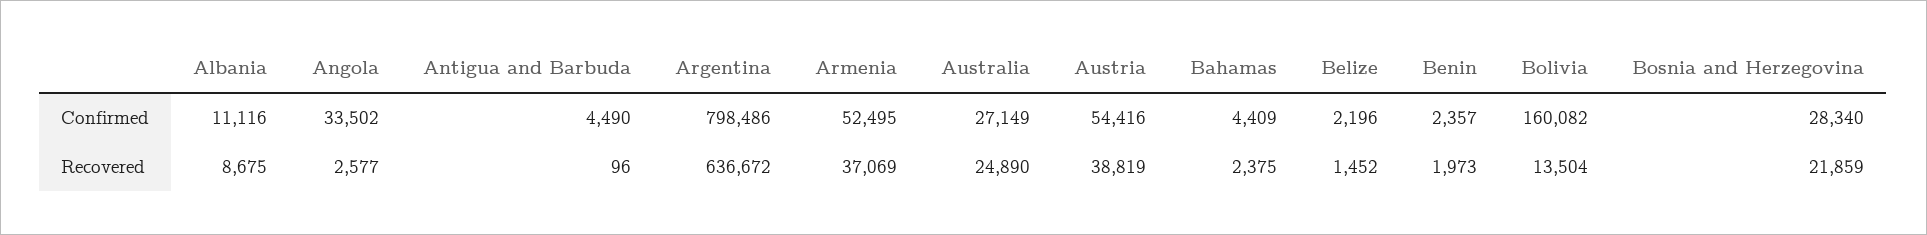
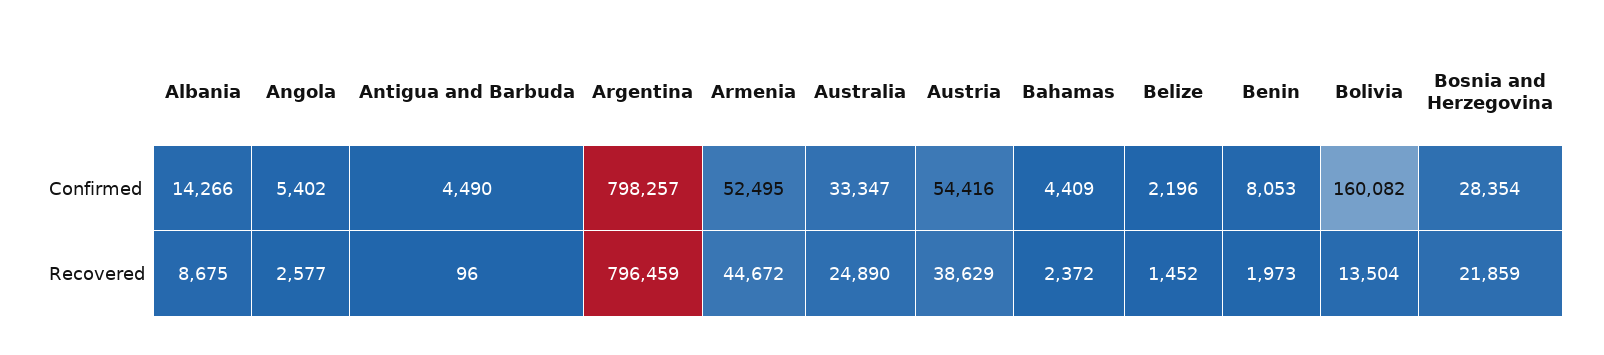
  {
    "Albania": {
-     "Confirmed": 11116,
+     "Confirmed": 14266,
      "Recovered": 8675
    },
    "Angola": {
-     "Confirmed": 33502,
+     "Confirmed": 5402,
      "Recovered": 2577
    },
    "Antigua and Barbuda": {
      "Confirmed": 4490,
      "Recovered": 96
    },
    "Argentina": {
-     "Confirmed": 798486,
+     "Confirmed": 798257,
-     "Recovered": 636672
+     "Recovered": 796459
    },
    "Armenia": {
      "Confirmed": 52495,
-     "Recovered": 37069
+     "Recovered": 44672
    },
    "Australia": {
-     "Confirmed": 27149,
+     "Confirmed": 33347,
      "Recovered": 24890
    },
    "Austria": {
      "Confirmed": 54416,
-     "Recovered": 38819
+     "Recovered": 38629
    },
    "Bahamas": {
      "Confirmed": 4409,
-     "Recovered": 2375
+     "Recovered": 2372
    },
    "Belize": {
      "Confirmed": 2196,
      "Recovered": 1452
    },
    "Benin": {
-     "Confirmed": 2357,
+     "Confirmed": 8053,
      "Recovered": 1973
    },
    "Bolivia": {
      "Confirmed": 160082,
      "Recovered": 13504
    },
    "Bosnia and Herzegovina": {
-     "Confirmed": 28340,
+     "Confirmed": 28354,
      "Recovered": 21859
    }
  }

